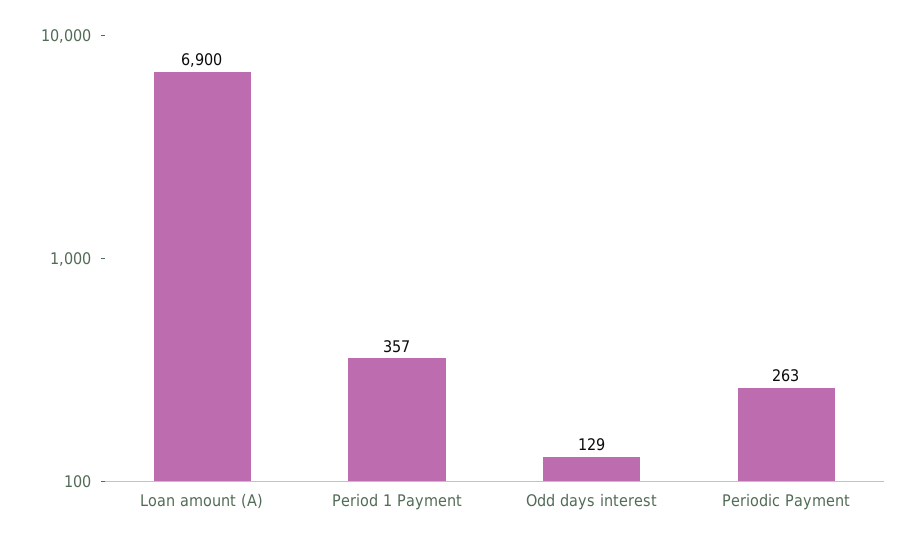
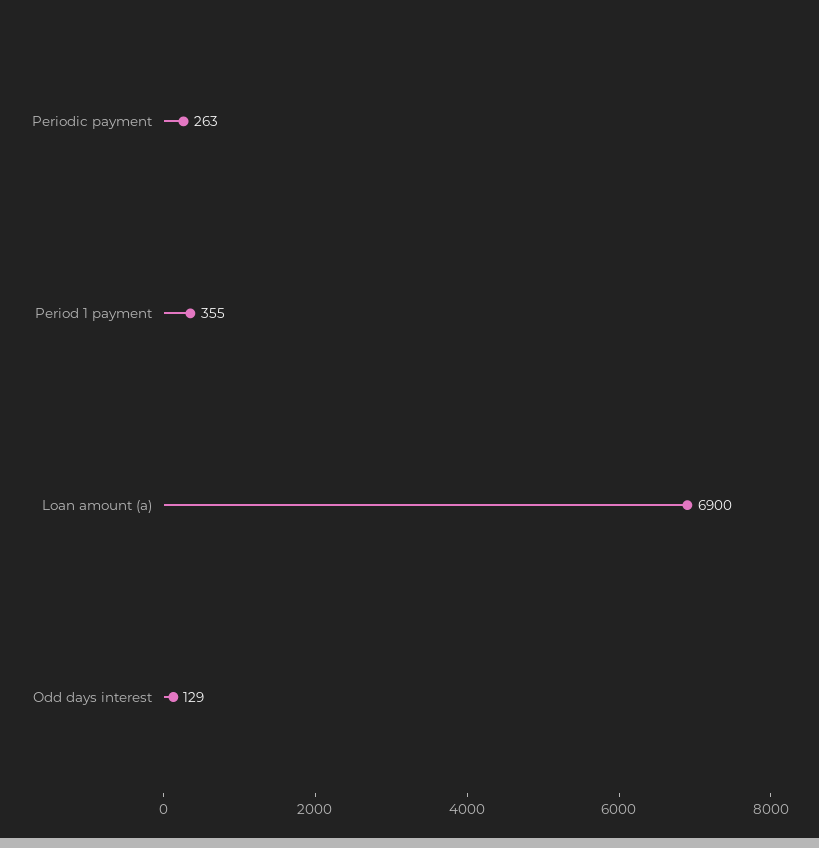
  {
    "Loan amount (A)": 6900,
-   "Period 1 Payment": 357,
+   "Period 1 Payment": 355,
    "Odd days interest": 129,
    "Periodic Payment": 263
  }

